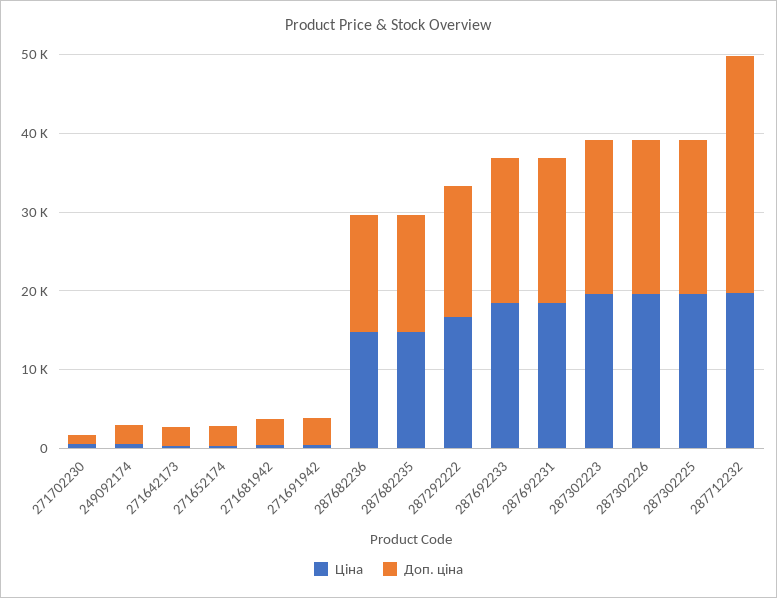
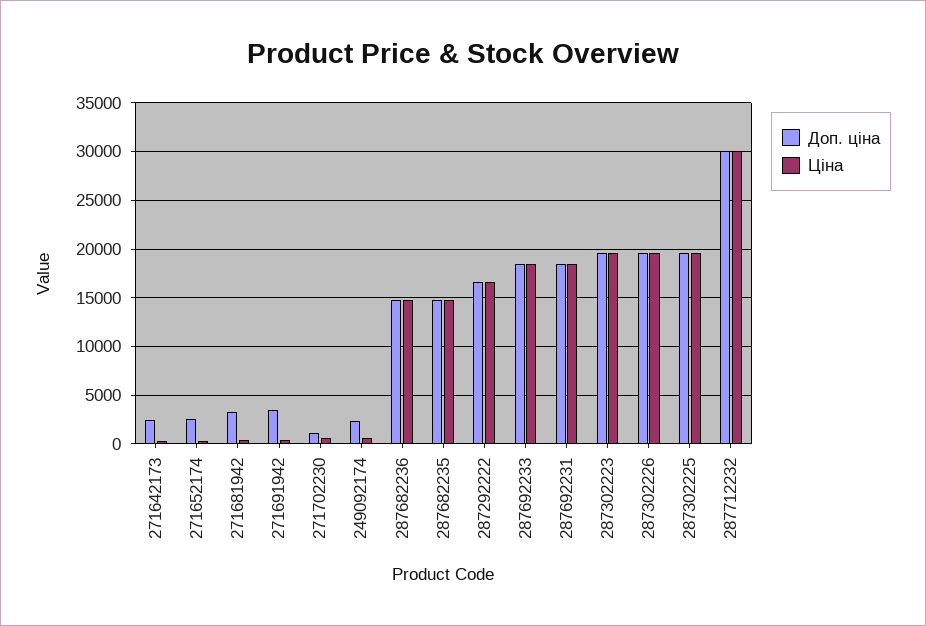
  {
    "Ціна": {
      "271702230": 1000,
      "249092174": 1000,
      "271642173": 0,
      "271652174": 0,
      "271681942": 0,
      "271691942": 0,
      "287682236": 15000,
      "287682235": 15000,
      "287292222": 17000,
      "287692233": 18000,
      "287692231": 18000,
      "287302223": 20000,
      "287302226": 20000,
      "287302225": 20000,
-     "287712232": 20000
+     "287712232": 30000
    },
    "Доп. ціна": {
      "271702230": 1000,
      "249092174": 2000,
      "271642173": 2000,
      "271652174": 3000,
      "271681942": 3000,
      "271691942": 3000,
      "287682236": 15000,
      "287682235": 15000,
      "287292222": 17000,
      "287692233": 18000,
      "287692231": 18000,
      "287302223": 20000,
      "287302226": 20000,
      "287302225": 20000,
      "287712232": 30000
    }
  }

